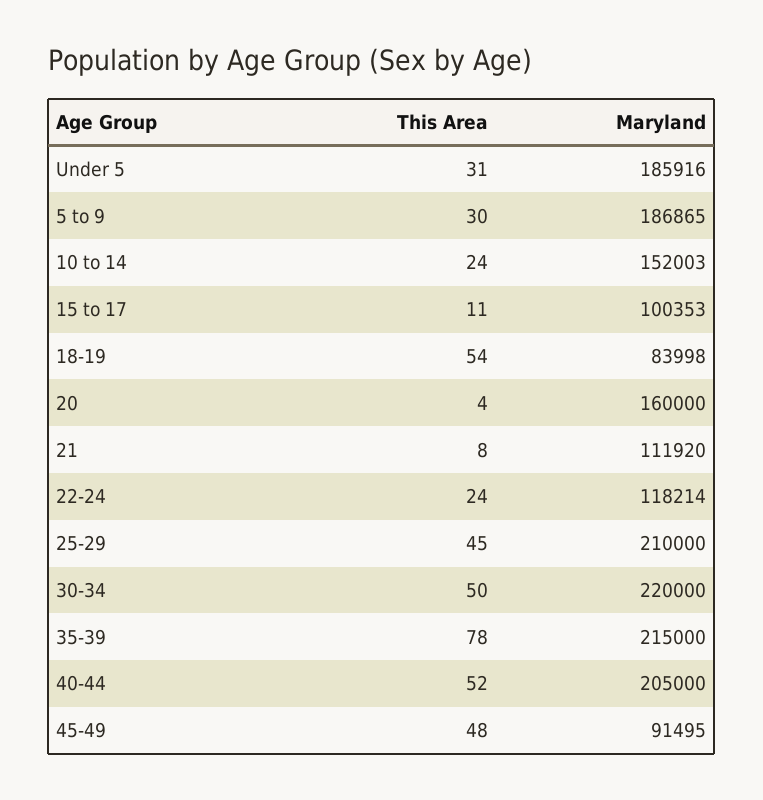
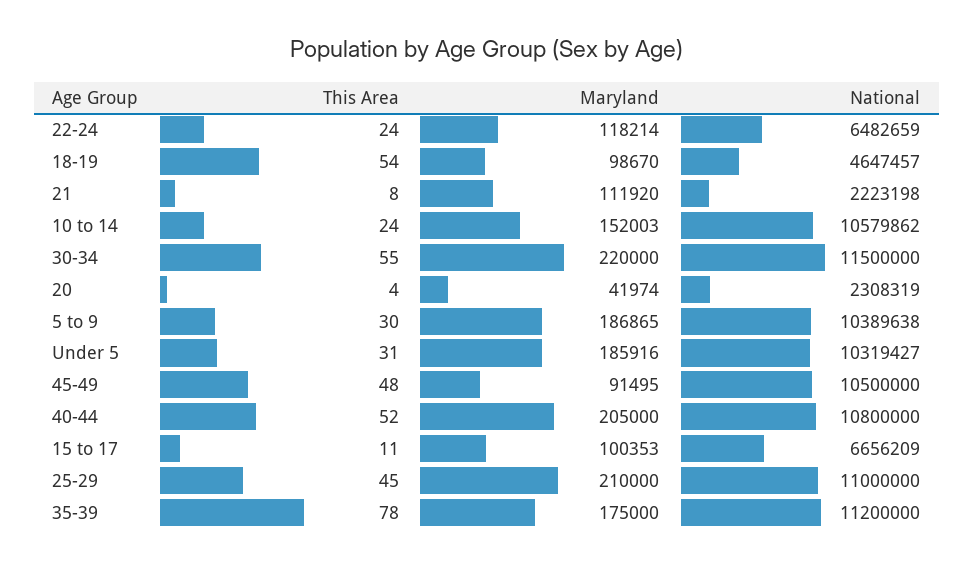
  {
    "This Area": {
      "Under 5": 31,
      "5 to 9": 30,
      "10 to 14": 24,
      "15 to 17": 11,
      "18-19": 54,
      "20": 4,
      "21": 8,
      "22-24": 24,
      "25-29": 45,
-     "30-34": 50,
+     "30-34": 55,
      "35-39": 78,
      "40-44": 52,
      "45-49": 48
    },
    "Maryland": {
      "Under 5": 185916,
      "5 to 9": 186865,
      "10 to 14": 152003,
      "15 to 17": 100353,
-     "18-19": 83998,
+     "18-19": 98670,
-     "20": 160000,
+     "20": 41974,
      "21": 111920,
      "22-24": 118214,
      "25-29": 210000,
      "30-34": 220000,
-     "35-39": 215000,
+     "35-39": 175000,
      "40-44": 205000,
      "45-49": 91495
-   }
+   },
+   "National": {
+     "22-24": 6482659,
+     "18-19": 4647457,
+     "21": 2223198,
+     "10 to 14": 10579862,
+     "30-34": 11500000,
+     "20": 2308319,
+     "5 to 9": 10389638,
+     "Under 5": 10319427,
+     "45-49": 10500000,
+     "40-44": 10800000,
+     "15 to 17": 6656209,
+     "25-29": 11000000,
+     "35-39": 11200000
+   }
  }

